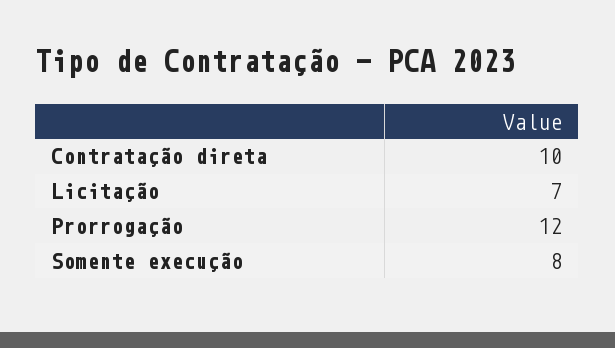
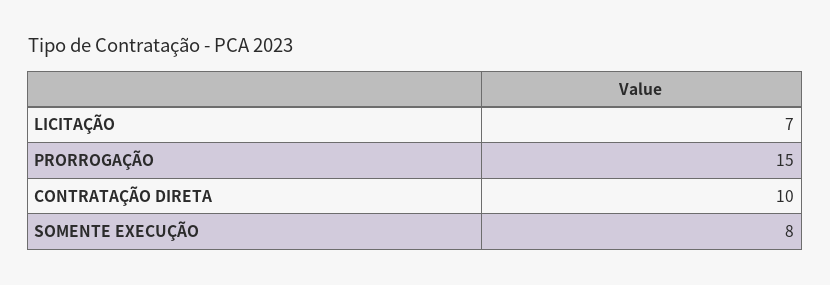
  {
    "Contratação direta": 10,
    "Licitação": 7,
-   "Prorrogação": 12,
+   "Prorrogação": 15,
    "Somente execução": 8
  }

